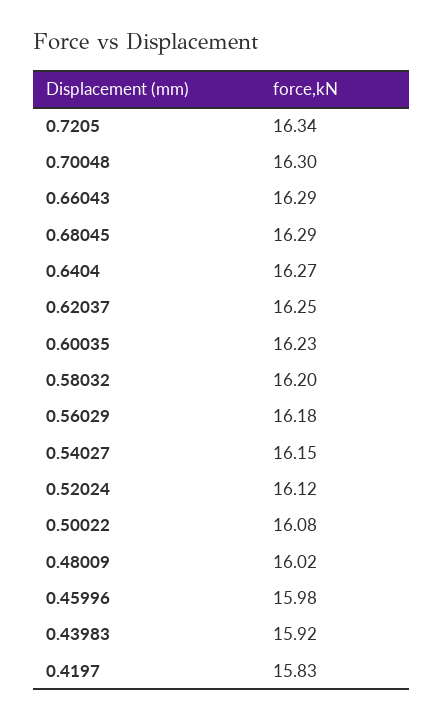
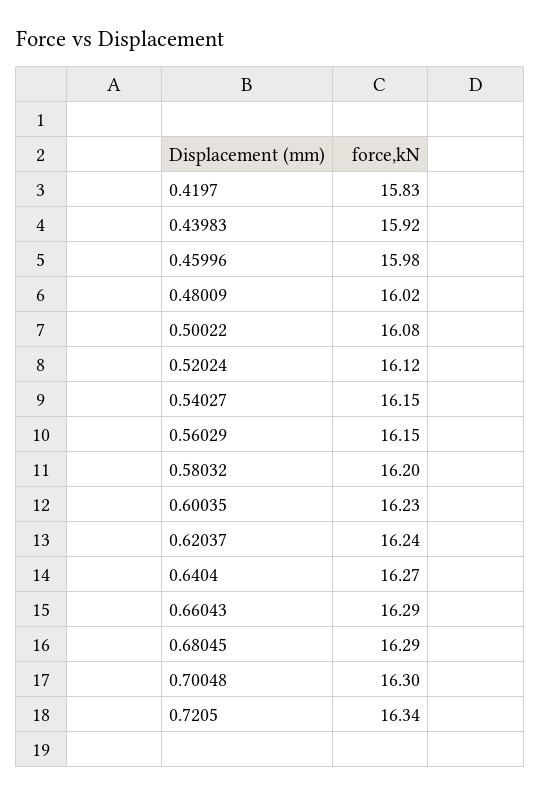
  {
    "0.7205": 16.34,
    "0.70048": 16.3,
    "0.66043": 16.29,
    "0.68045": 16.29,
    "0.6404": 16.27,
-   "0.62037": 16.25,
+   "0.62037": 16.24,
    "0.60035": 16.23,
    "0.58032": 16.2,
-   "0.56029": 16.18,
+   "0.56029": 16.15,
    "0.54027": 16.15,
    "0.52024": 16.12,
    "0.50022": 16.08,
    "0.48009": 16.02,
    "0.45996": 15.98,
    "0.43983": 15.92,
    "0.4197": 15.83
  }

